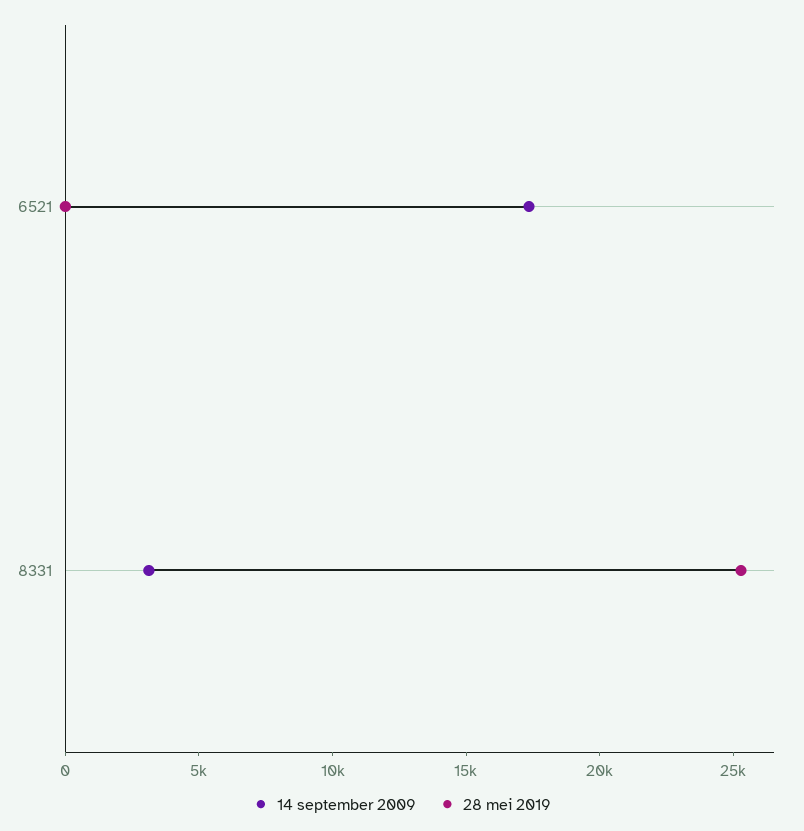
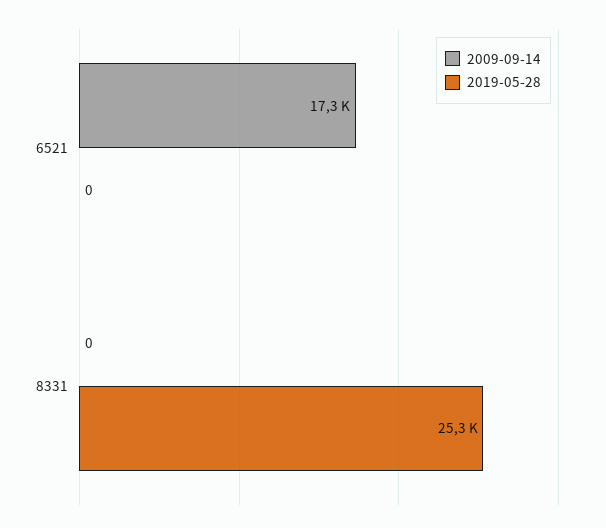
  {
    "14 september 2009": {
      "6521": 17300,
-     "8331": 3000
+     "8331": 0
    },
    "28 mei 2019": {
      "6521": 0,
      "8331": 25300
    }
  }

